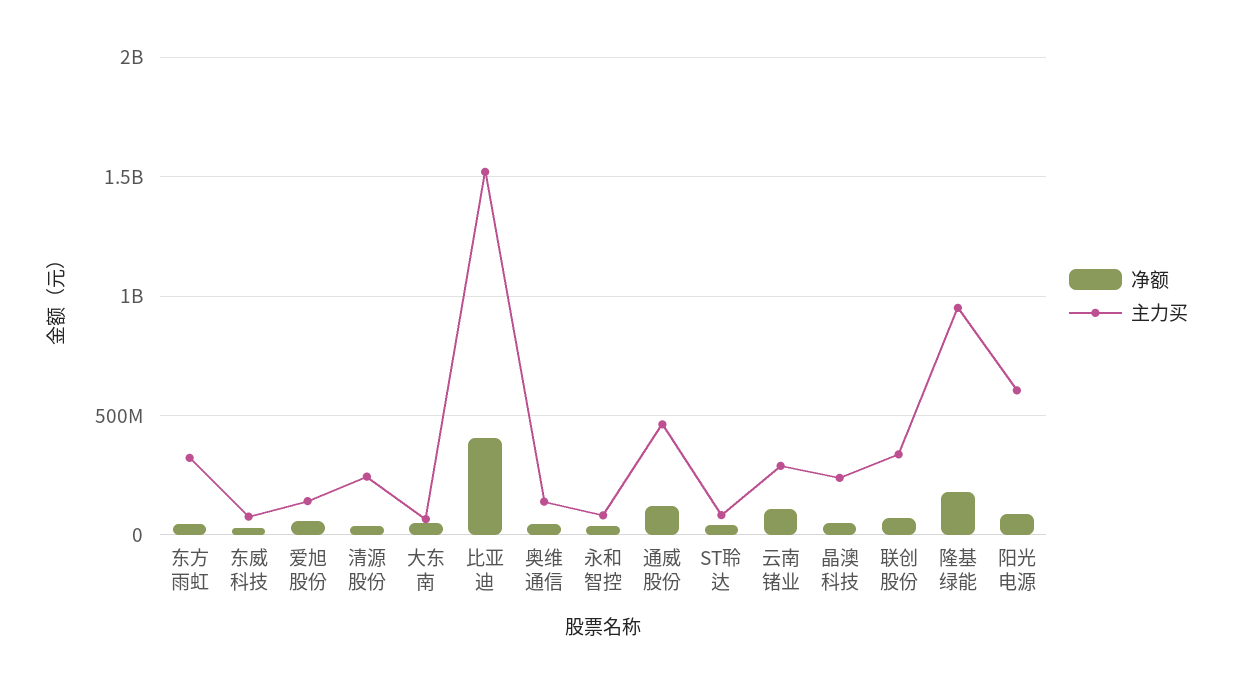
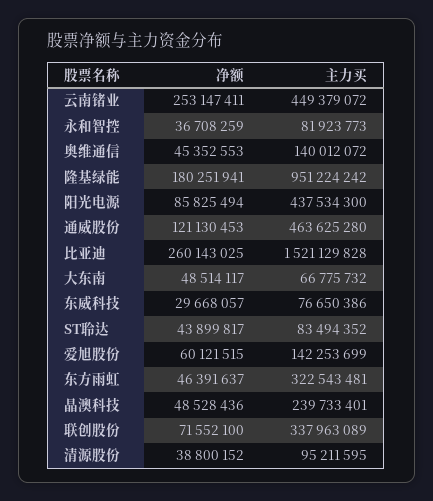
  {
    "净额": {
      "东方雨虹": 46391637,
      "东威科技": 29668057,
      "爱旭股份": 60121515,
      "清源股份": 38800152,
      "大东南": 48514117,
-     "比亚迪": 400000000,
+     "比亚迪": 260143025,
      "奥维通信": 45352553,
      "永和智控": 36708259,
      "通威股份": 121130453,
      "ST聆达": 43899817,
-     "云南锗业": 100000000,
+     "云南锗业": 253147411,
      "晶澳科技": 48528436,
      "联创股份": 71552100,
      "隆基绿能": 180251941,
      "阳光电源": 85825494
    },
    "主力买": {
      "东方雨虹": 322543481,
      "东威科技": 76650386,
      "爱旭股份": 142253699,
-     "清源股份": 250000000,
+     "清源股份": 95211595,
      "大东南": 66775732,
      "比亚迪": 1521129828,
      "奥维通信": 140012072,
      "永和智控": 81923773,
      "通威股份": 463625280,
      "ST聆达": 83494352,
-     "云南锗业": 300000000,
+     "云南锗业": 449379072,
      "晶澳科技": 239733401,
      "联创股份": 337963089,
      "隆基绿能": 951224242,
-     "阳光电源": 600000000
+     "阳光电源": 437534300
    }
  }

